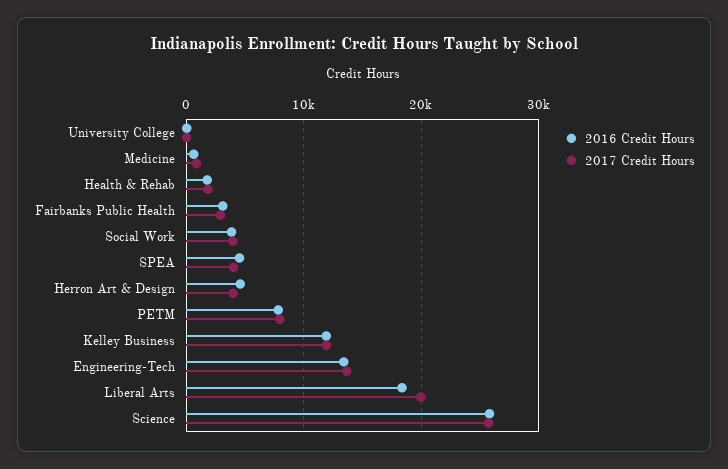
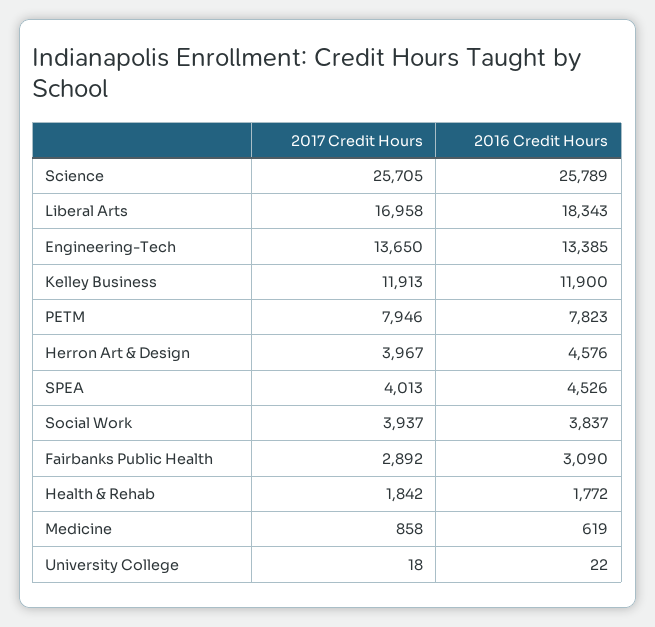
  {
    "2016 Credit Hours": {
      "University College": 22,
      "Medicine": 619,
      "Health & Rehab": 1772,
      "Fairbanks Public Health": 3090,
      "Social Work": 3837,
      "SPEA": 4526,
      "Herron Art & Design": 4576,
      "PETM": 7823,
      "Kelley Business": 11900,
      "Engineering-Tech": 13385,
      "Liberal Arts": 18343,
      "Science": 25789
    },
    "2017 Credit Hours": {
      "University College": 18,
      "Medicine": 858,
      "Health & Rehab": 1842,
      "Fairbanks Public Health": 2892,
      "Social Work": 3937,
      "SPEA": 4013,
      "Herron Art & Design": 3967,
      "PETM": 7946,
      "Kelley Business": 11913,
      "Engineering-Tech": 13650,
-     "Liberal Arts": 20000,
+     "Liberal Arts": 16958,
      "Science": 25705
    }
  }

